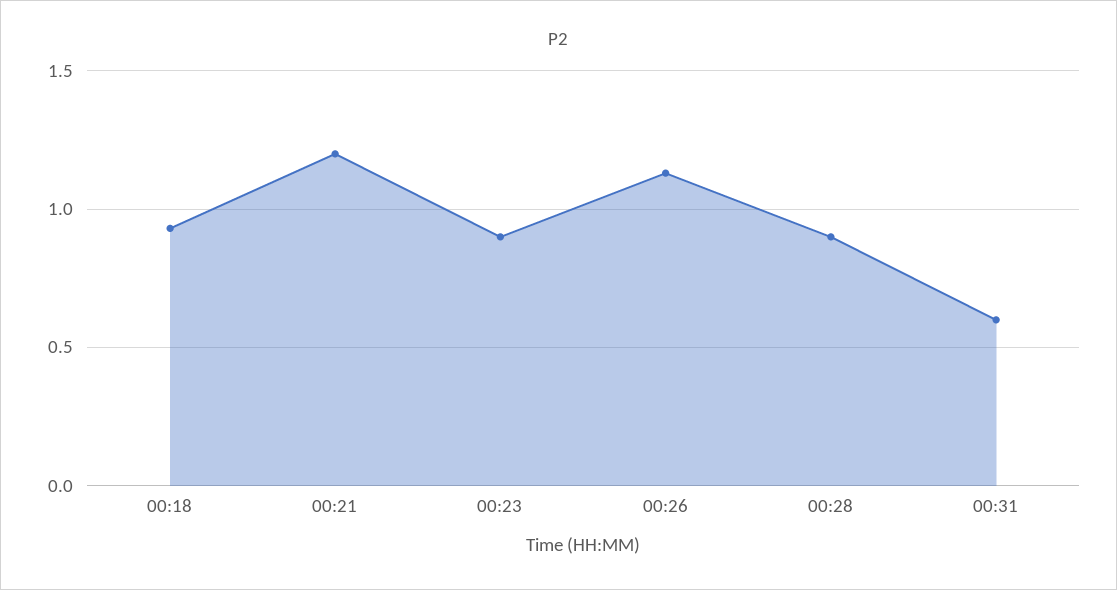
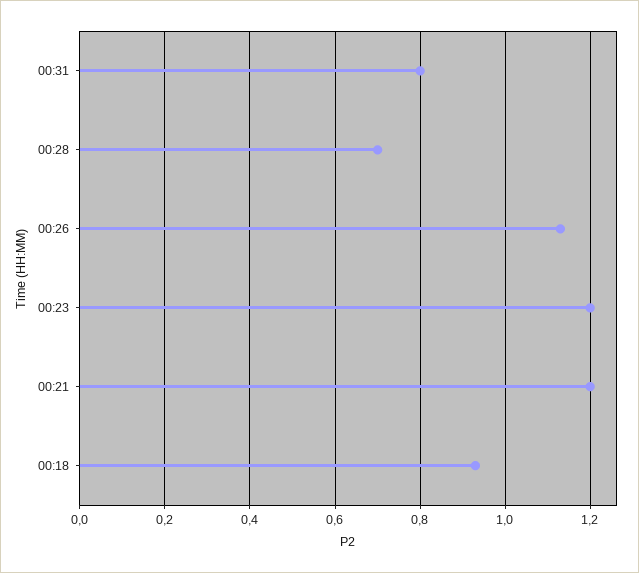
  {
    "00:18": 0.95,
    "00:21": 1.2,
-   "00:23": 0.9,
+   "00:23": 1.2,
    "00:26": 1.15,
-   "00:28": 0.9,
+   "00:28": 0.7,
-   "00:31": 0.6
+   "00:31": 0.8
  }

